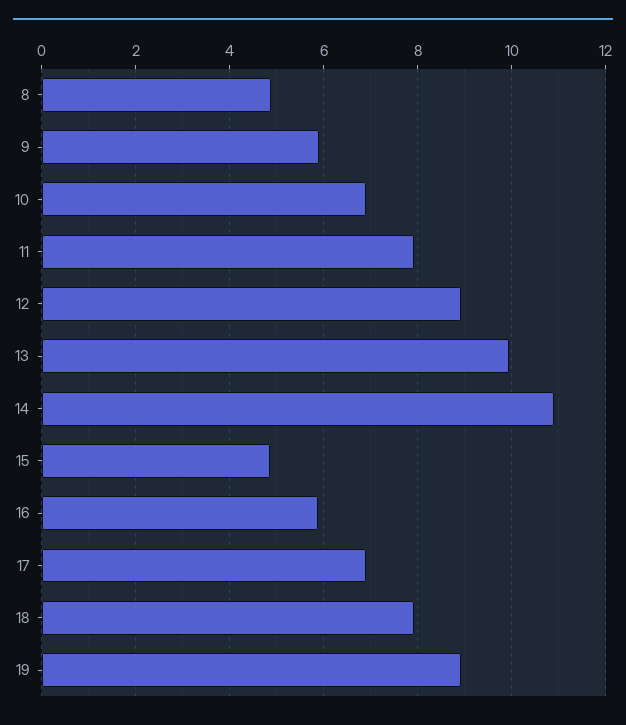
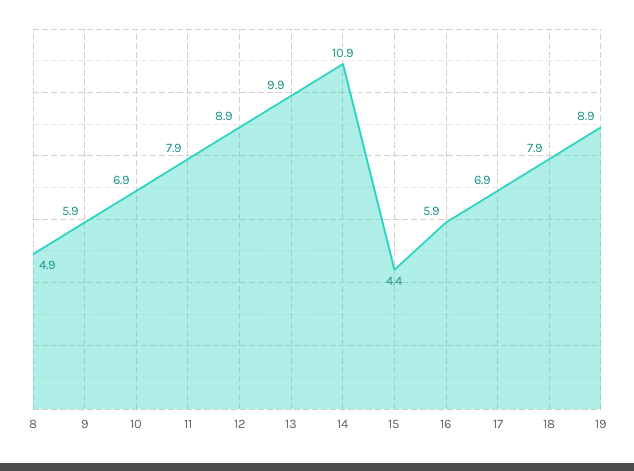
  {
    "8": 4.9,
    "9": 5.9,
    "10": 6.9,
    "11": 7.9,
    "12": 8.9,
    "13": 9.9,
    "14": 10.9,
-   "15": 4.8,
+   "15": 4.4,
    "16": 5.9,
    "17": 6.9,
    "18": 7.9,
    "19": 8.9
  }

